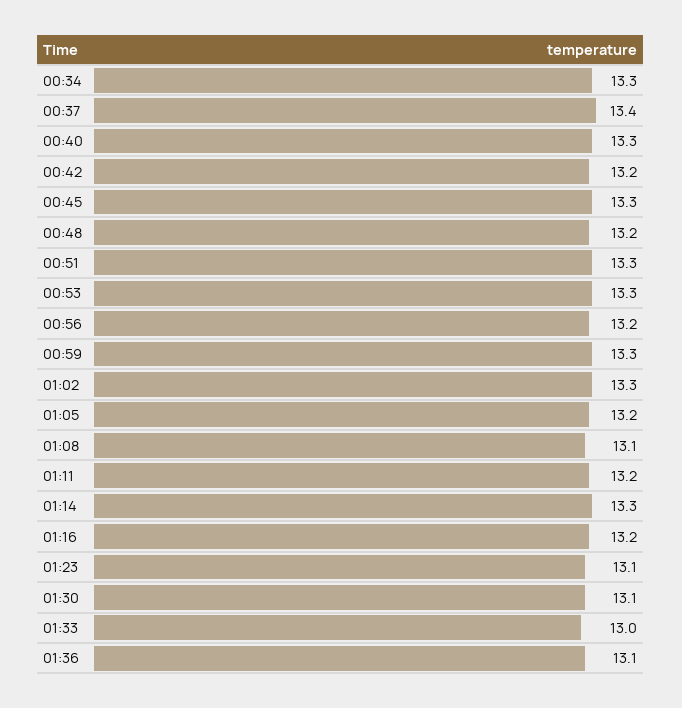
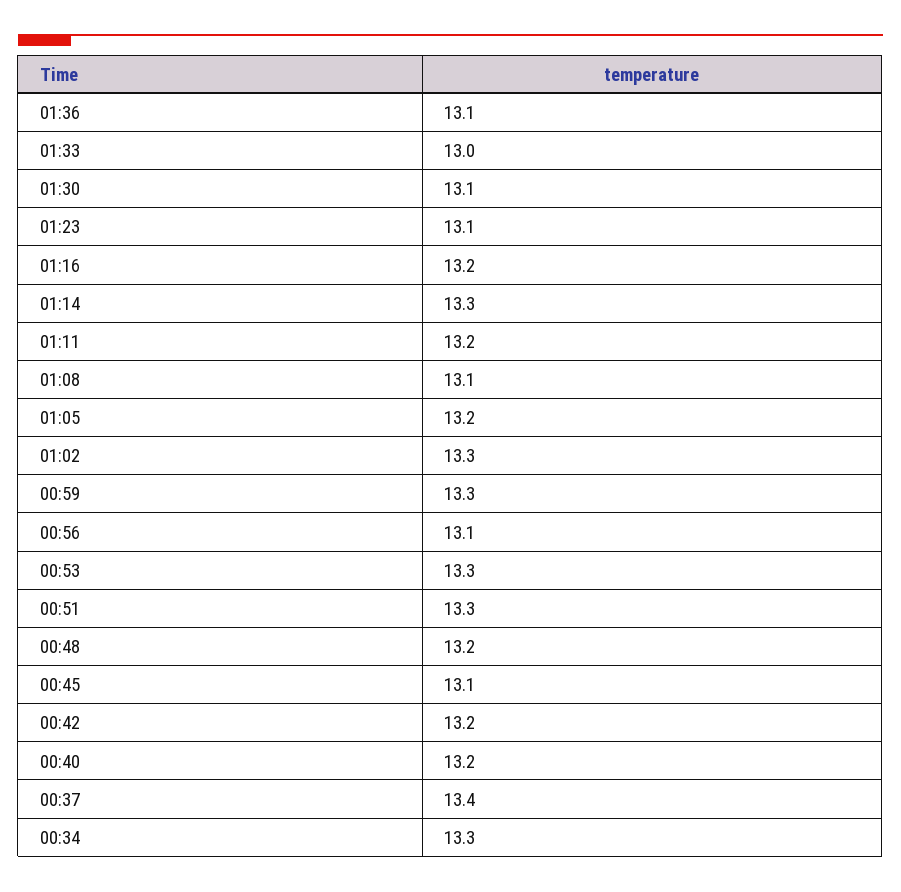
  {
    "00:34": 13.3,
    "00:37": 13.4,
-   "00:40": 13.3,
+   "00:40": 13.2,
    "00:42": 13.2,
-   "00:45": 13.3,
+   "00:45": 13.1,
    "00:48": 13.2,
    "00:51": 13.3,
    "00:53": 13.3,
-   "00:56": 13.2,
+   "00:56": 13.1,
    "00:59": 13.3,
    "01:02": 13.3,
    "01:05": 13.2,
    "01:08": 13.1,
    "01:11": 13.2,
    "01:14": 13.3,
    "01:16": 13.2,
    "01:23": 13.1,
    "01:30": 13.1,
    "01:33": 13,
    "01:36": 13.1
  }

